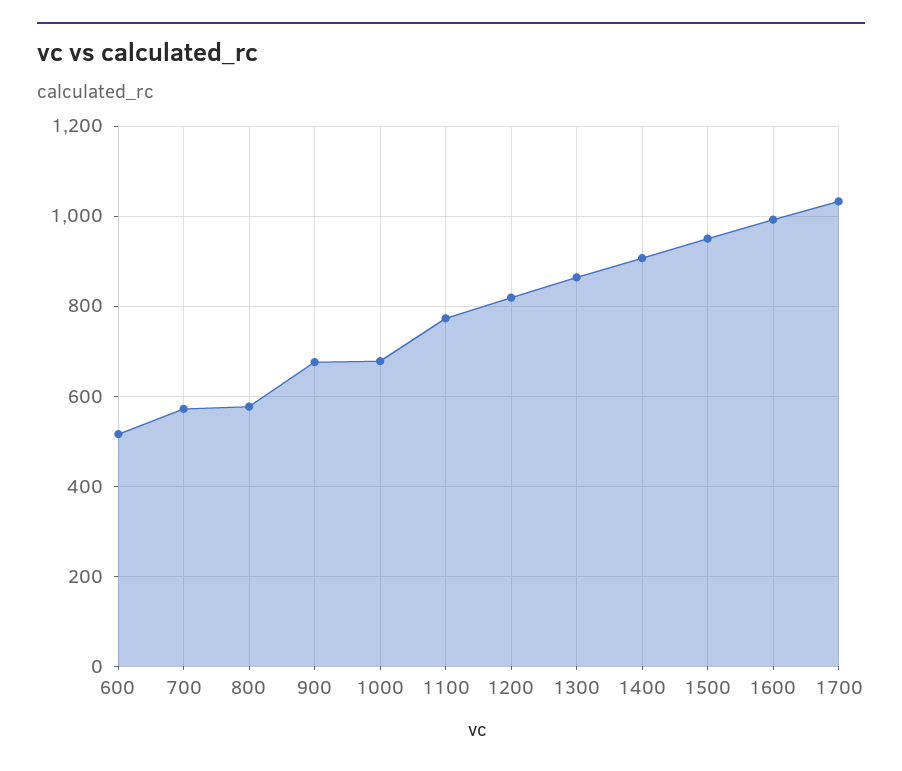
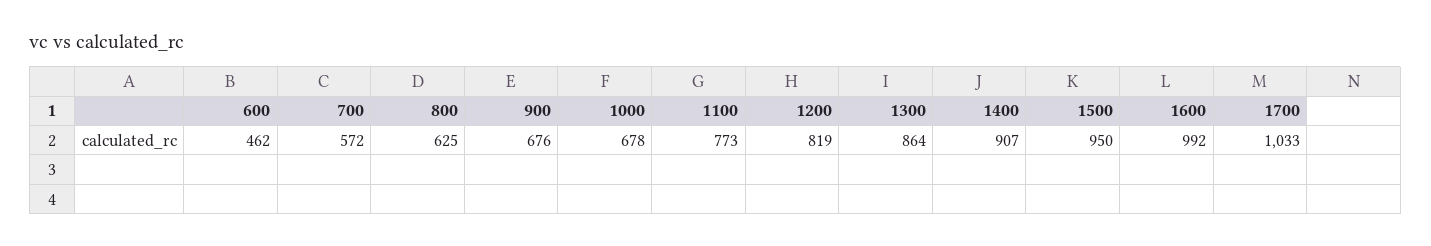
  {
-   "600": 520,
+   "600": 462,
    "700": 572,
-   "800": 580,
+   "800": 625,
    "900": 676,
    "1000": 678,
    "1100": 773,
    "1200": 819,
    "1300": 864,
    "1400": 907,
    "1500": 950,
    "1600": 992,
    "1700": 1033
  }

